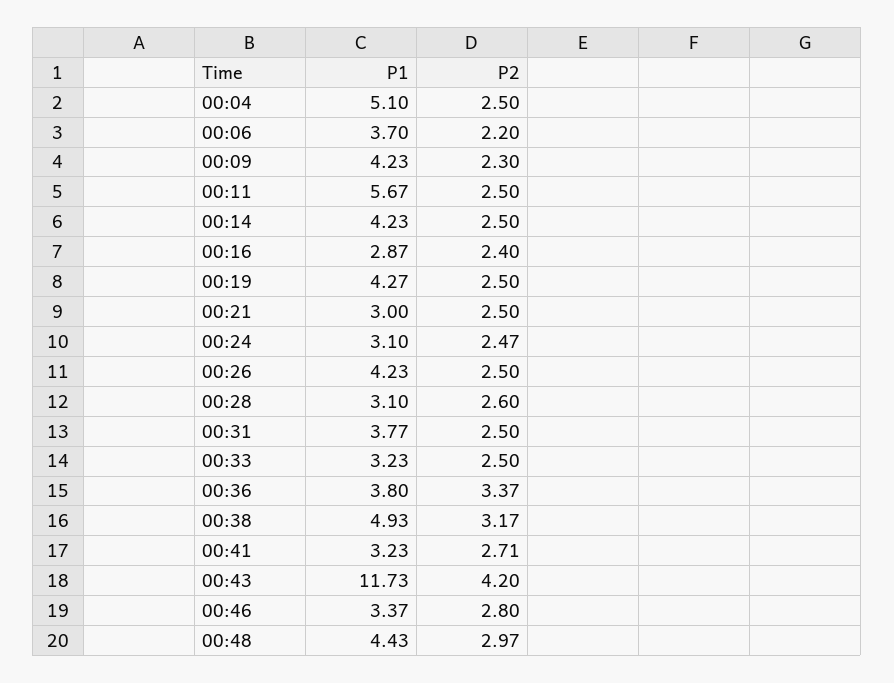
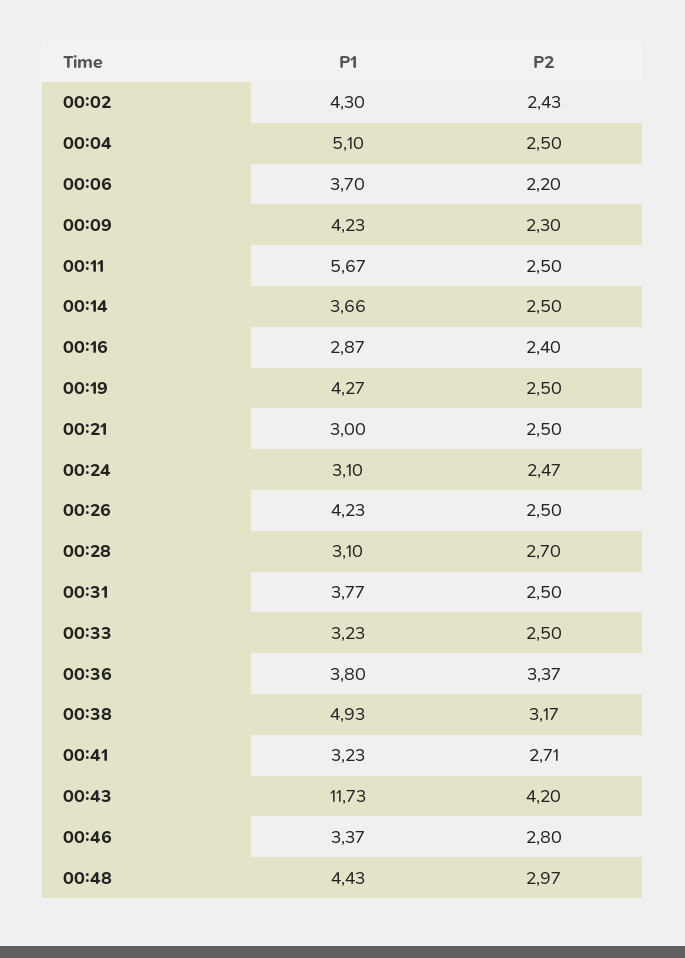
  {
    "P1": {
      "00:04": 5.1,
      "00:06": 3.7,
      "00:09": 4.23,
      "00:11": 5.67,
-     "00:14": 4.23,
+     "00:14": 3.66,
      "00:16": 2.87,
      "00:19": 4.27,
      "00:21": 3,
      "00:24": 3.1,
      "00:26": 4.23,
      "00:28": 3.1,
      "00:31": 3.77,
      "00:33": 3.23,
      "00:36": 3.8,
      "00:38": 4.93,
      "00:41": 3.23,
      "00:43": 11.73,
      "00:46": 3.37,
-     "00:48": 4.43
+     "00:48": 4.43,
+     "00:02": 4.3
    },
    "P2": {
      "00:04": 2.5,
      "00:06": 2.2,
      "00:09": 2.3,
      "00:11": 2.5,
      "00:14": 2.5,
      "00:16": 2.4,
      "00:19": 2.5,
      "00:21": 2.5,
      "00:24": 2.47,
      "00:26": 2.5,
-     "00:28": 2.6,
+     "00:28": 2.7,
      "00:31": 2.5,
      "00:33": 2.5,
      "00:36": 3.37,
      "00:38": 3.17,
      "00:41": 2.71,
      "00:43": 4.2,
      "00:46": 2.8,
-     "00:48": 2.97
+     "00:48": 2.97,
+     "00:02": 2.43
    }
  }

